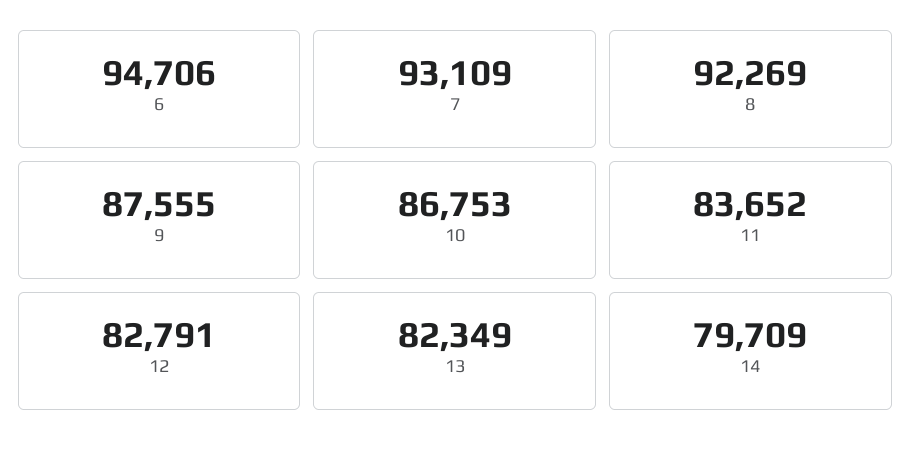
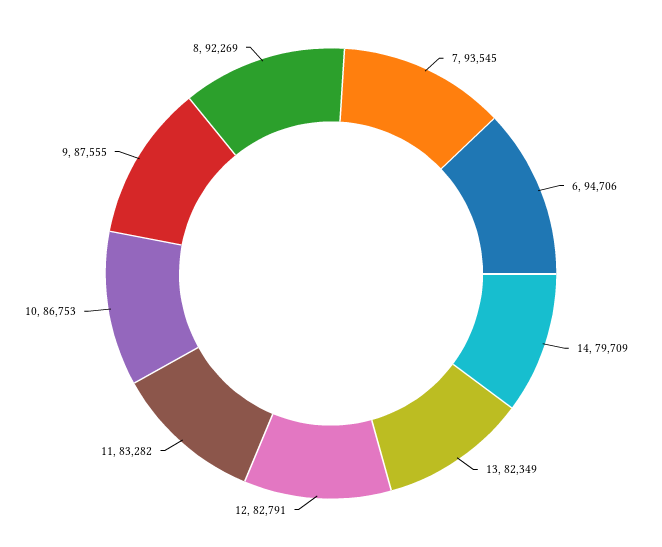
  {
    "6": 94706,
-   "7": 93109,
+   "7": 93545,
    "8": 92269,
    "9": 87555,
    "10": 86753,
-   "11": 83652,
+   "11": 83282,
    "12": 82791,
    "13": 82349,
    "14": 79709
  }

